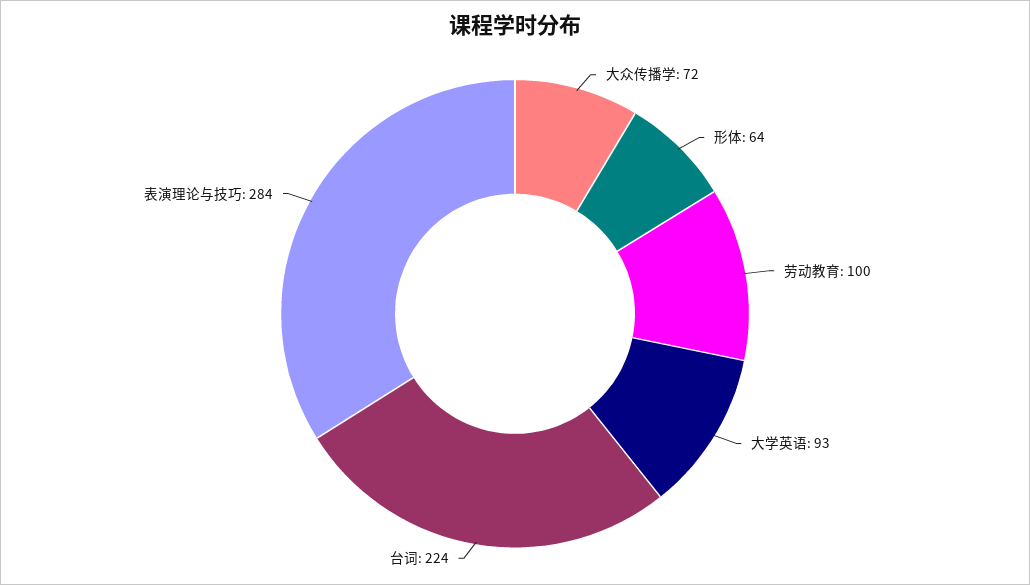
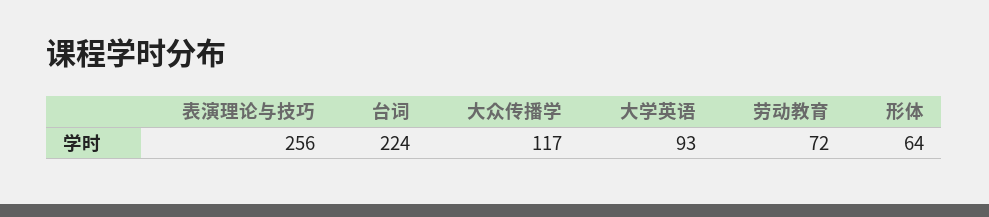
  {
-   "大众传播学": 72,
+   "大众传播学": 117,
    "形体": 64,
-   "劳动教育": 100,
+   "劳动教育": 72,
    "大学英语": 93,
    "台词": 224,
-   "表演理论与技巧": 284
+   "表演理论与技巧": 256
  }

